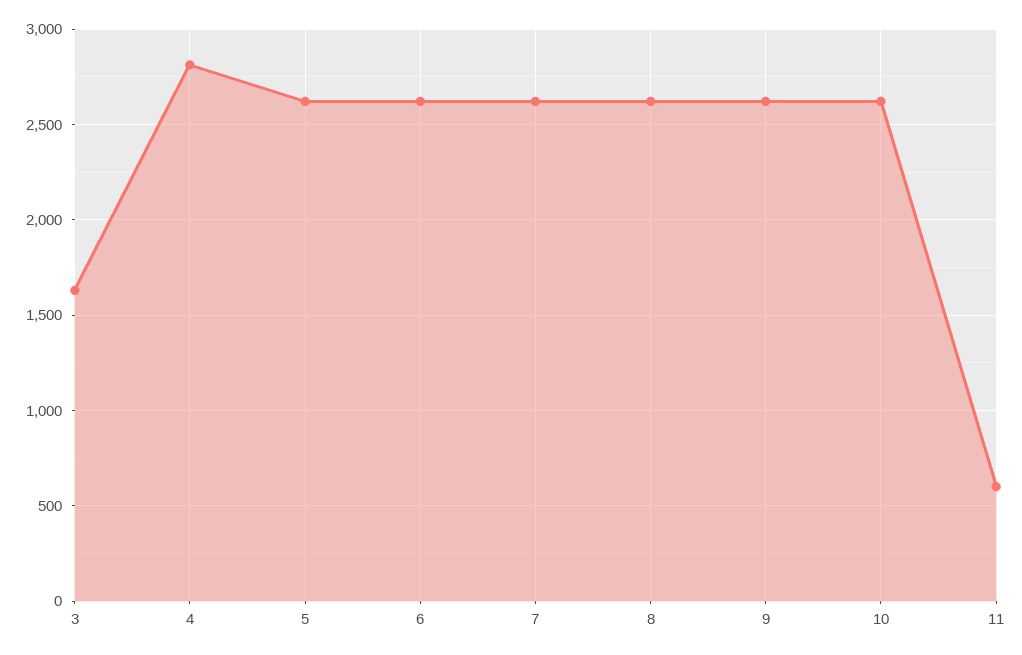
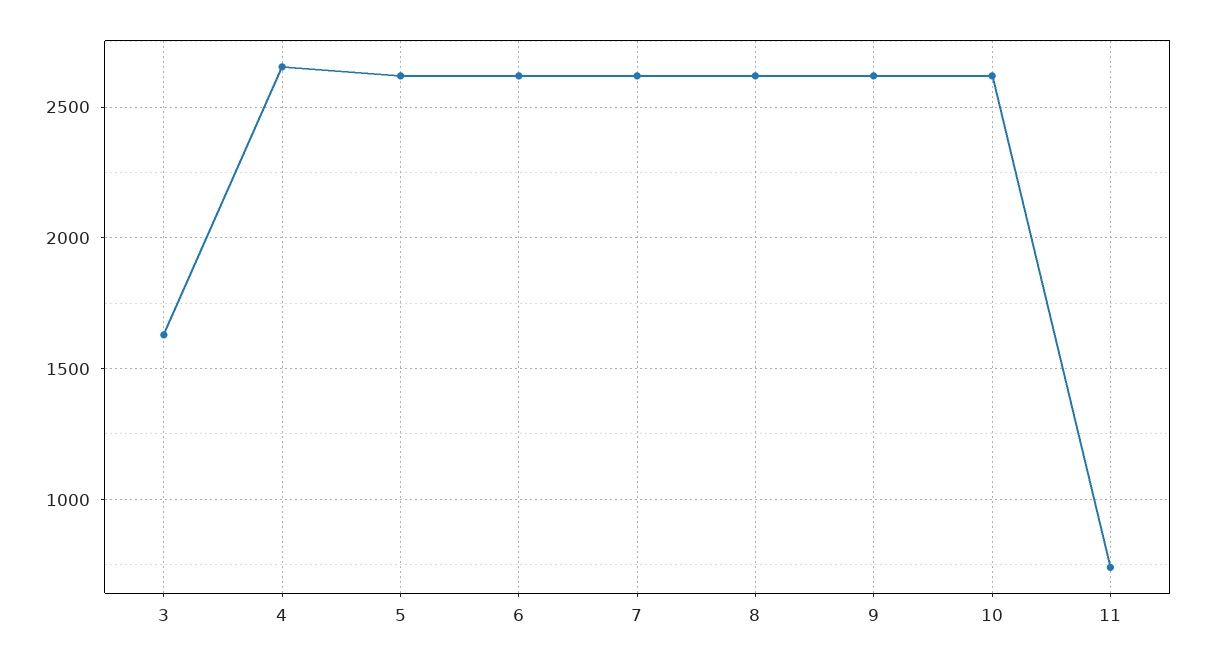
  {
    "3": 1650,
-   "4": 2800,
+   "4": 2650,
    "5": 2600,
    "6": 2600,
    "7": 2600,
    "8": 2600,
    "9": 2600,
    "10": 2600,
-   "11": 600
+   "11": 750
  }

